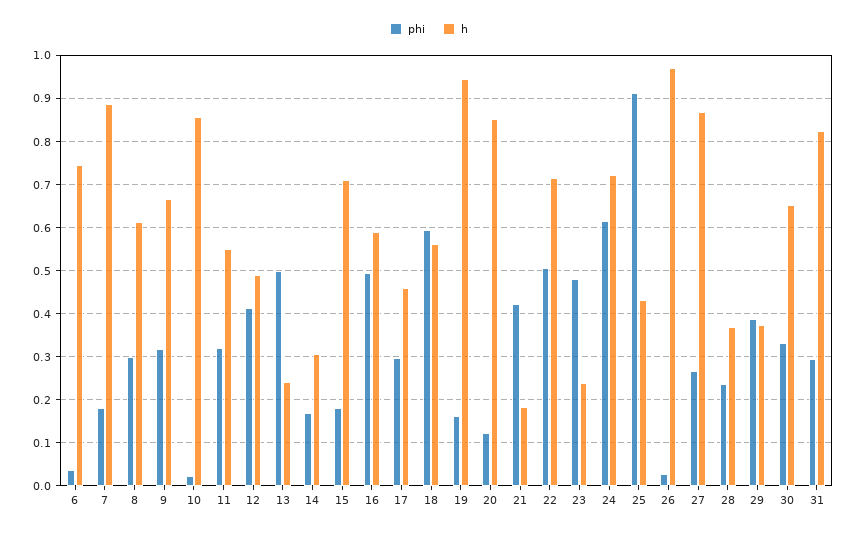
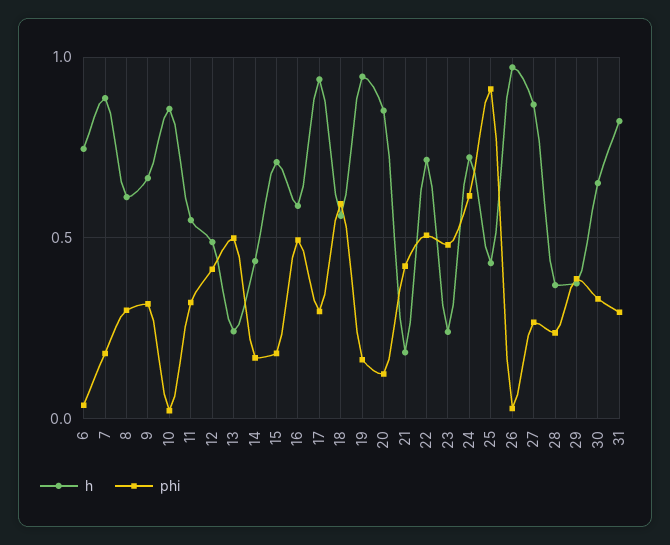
  {
    "phi": {
      "6": 0.04,
      "7": 0.18,
      "8": 0.3,
      "9": 0.32,
      "10": 0.02,
      "11": 0.32,
      "12": 0.42,
      "13": 0.5,
      "14": 0.16,
      "15": 0.18,
      "16": 0.5,
      "17": 0.3,
      "18": 0.6,
      "19": 0.16,
      "20": 0.12,
      "21": 0.42,
      "22": 0.5,
      "23": 0.48,
      "24": 0.62,
      "25": 0.92,
      "26": 0.02,
      "27": 0.26,
      "28": 0.24,
      "29": 0.38,
      "30": 0.34,
      "31": 0.3
    },
    "h": {
      "6": 0.74,
      "7": 0.88,
      "8": 0.62,
      "9": 0.66,
      "10": 0.86,
      "11": 0.54,
      "12": 0.48,
      "13": 0.24,
-     "14": 0.3,
+     "14": 0.45,
      "15": 0.7,
      "16": 0.58,
-     "17": 0.46,
+     "17": 0.95,
      "18": 0.56,
      "19": 0.94,
      "20": 0.86,
      "21": 0.18,
      "22": 0.72,
      "23": 0.24,
      "24": 0.72,
      "25": 0.44,
      "26": 0.98,
      "27": 0.86,
      "28": 0.36,
      "29": 0.38,
      "30": 0.66,
      "31": 0.82
    }
  }

